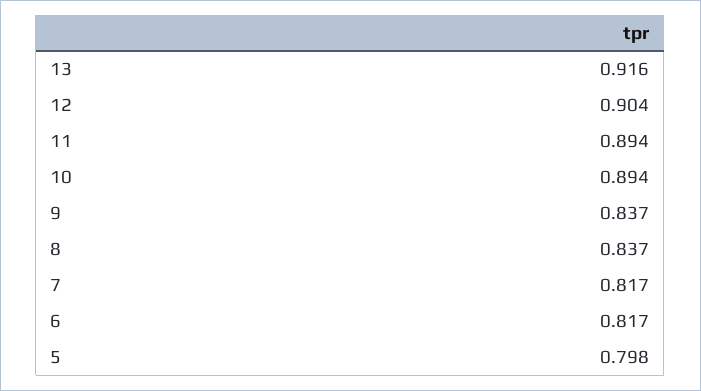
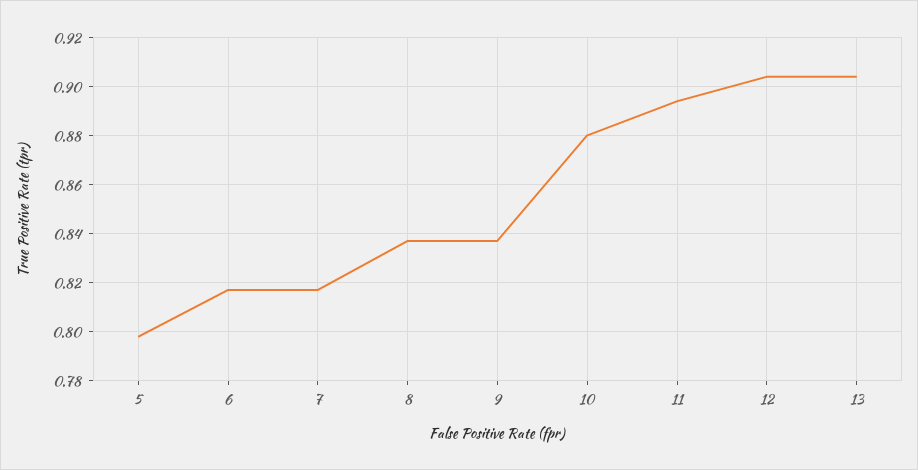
  {
-   "13": 0.916,
+   "13": 0.905,
    "12": 0.904,
    "11": 0.894,
-   "10": 0.894,
+   "10": 0.88,
    "9": 0.837,
    "8": 0.837,
    "7": 0.817,
    "6": 0.817,
    "5": 0.798
  }

